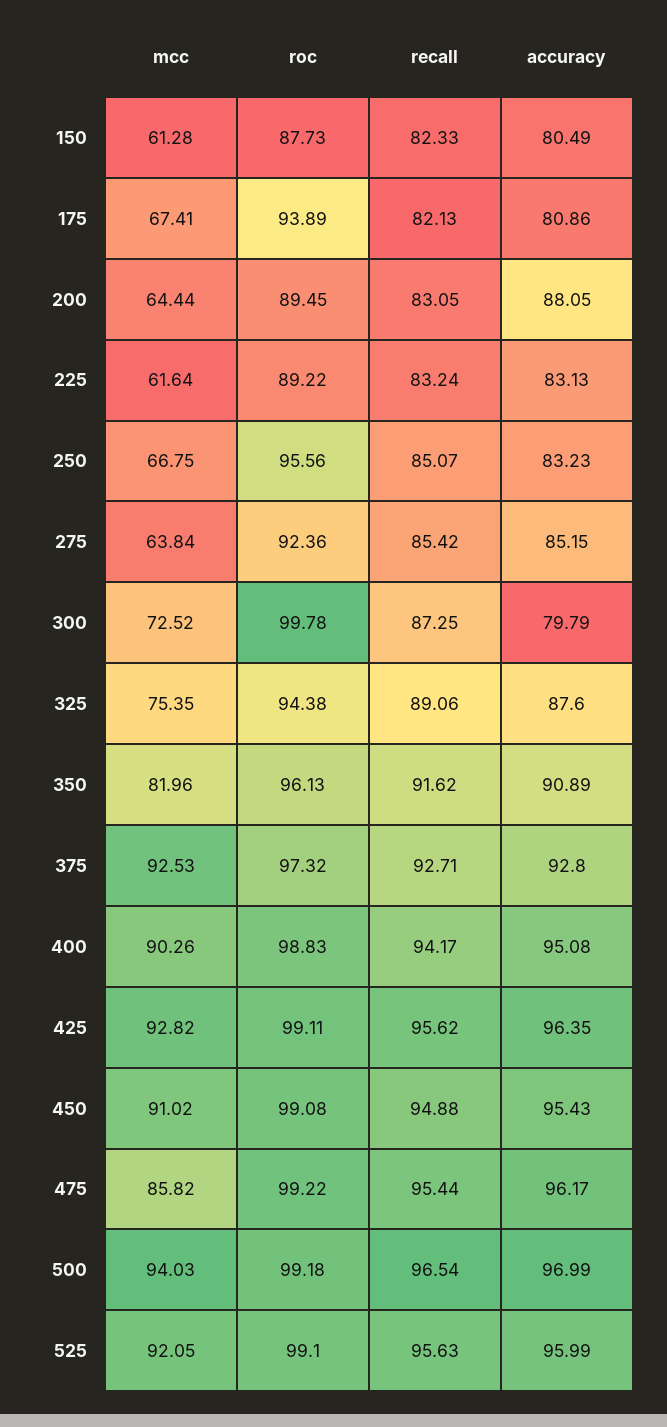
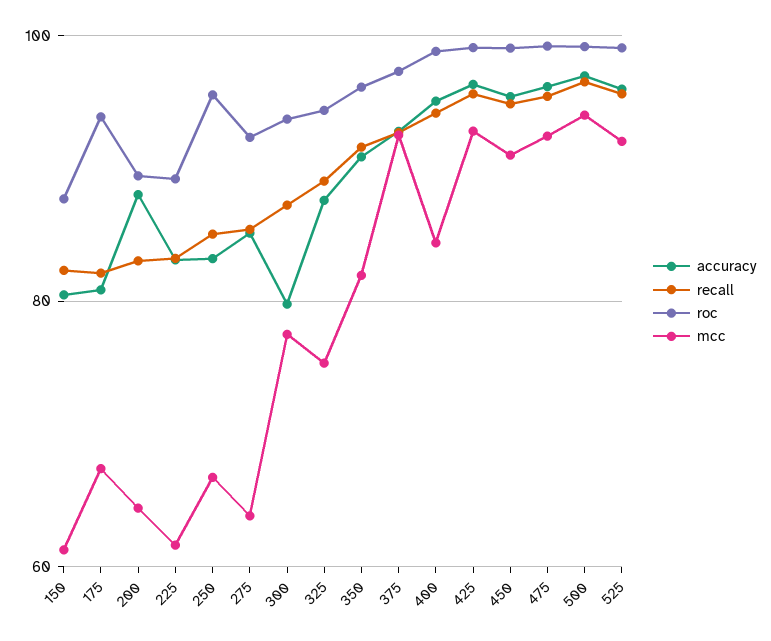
  {
    "mcc": {
      "150": 61.28,
      "175": 67.41,
      "200": 64.44,
      "225": 61.64,
      "250": 66.75,
      "275": 63.84,
-     "300": 72.52,
+     "300": 78,
      "325": 75.35,
      "350": 81.96,
      "375": 92.53,
-     "400": 90.26,
+     "400": 84,
      "425": 92.82,
      "450": 91.02,
-     "475": 85.82,
+     "475": 92,
      "500": 94.03,
      "525": 92.05
    },
    "roc": {
      "150": 87.73,
      "175": 93.89,
      "200": 89.45,
      "225": 89.22,
      "250": 95.56,
      "275": 92.36,
-     "300": 99.78,
+     "300": 94,
      "325": 94.38,
      "350": 96.13,
      "375": 97.32,
      "400": 98.83,
      "425": 99.11,
      "450": 99.08,
      "475": 99.22,
      "500": 99.18,
      "525": 99.1
    },
    "recall": {
      "150": 82.33,
      "175": 82.13,
      "200": 83.05,
      "225": 83.24,
      "250": 85.07,
      "275": 85.42,
      "300": 87.25,
      "325": 89.06,
      "350": 91.62,
      "375": 92.71,
      "400": 94.17,
      "425": 95.62,
      "450": 94.88,
      "475": 95.44,
      "500": 96.54,
      "525": 95.63
    },
    "accuracy": {
      "150": 80.49,
      "175": 80.86,
      "200": 88.05,
      "225": 83.13,
      "250": 83.23,
      "275": 85.15,
      "300": 79.79,
      "325": 87.6,
      "350": 90.89,
      "375": 92.8,
      "400": 95.08,
      "425": 96.35,
      "450": 95.43,
      "475": 96.17,
      "500": 96.99,
      "525": 95.99
    }
  }

